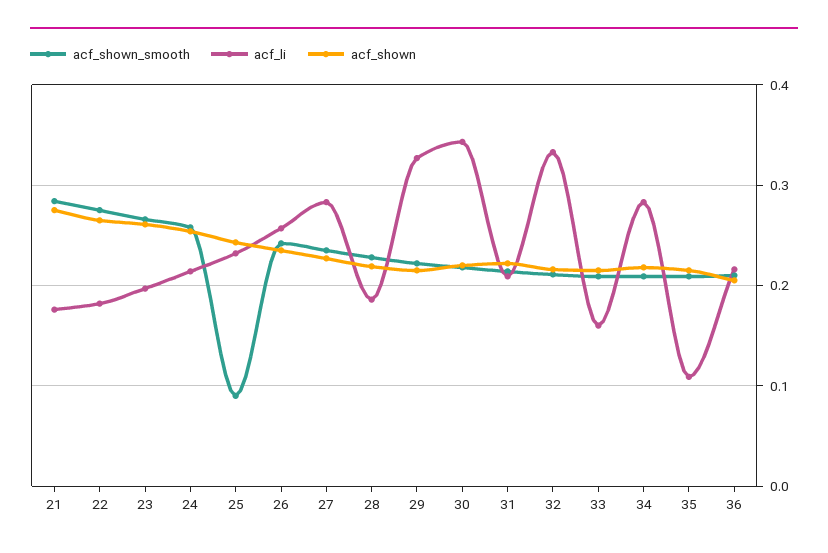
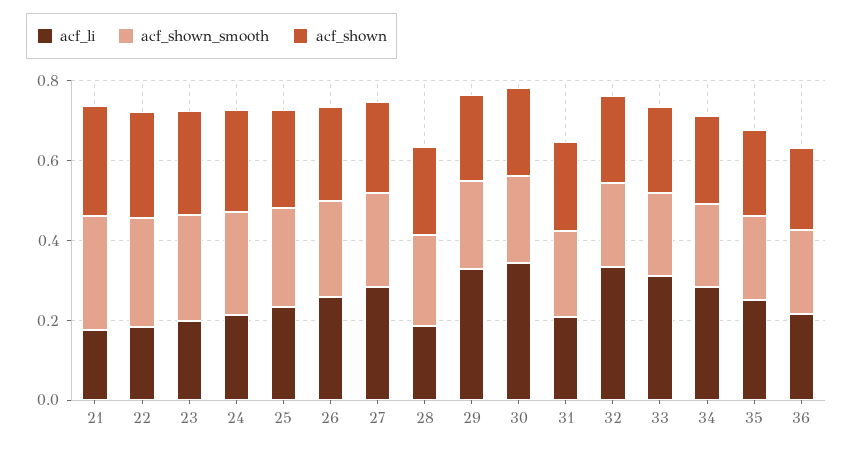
  {
    "acf_shown_smooth": {
      "21": 0.28,
      "22": 0.28,
      "23": 0.27,
      "24": 0.26,
-     "25": 0.09,
+     "25": 0.25,
      "26": 0.24,
      "27": 0.24,
      "28": 0.23,
      "29": 0.22,
      "30": 0.22,
      "31": 0.21,
      "32": 0.21,
      "33": 0.21,
      "34": 0.21,
      "35": 0.21,
      "36": 0.21
    },
    "acf_li": {
      "21": 0.18,
      "22": 0.18,
      "23": 0.2,
      "24": 0.21,
      "25": 0.23,
      "26": 0.26,
      "27": 0.28,
      "28": 0.19,
      "29": 0.33,
      "30": 0.34,
      "31": 0.21,
      "32": 0.33,
-     "33": 0.16,
+     "33": 0.3,
      "34": 0.28,
-     "35": 0.11,
+     "35": 0.25,
      "36": 0.22
    },
    "acf_shown": {
      "21": 0.28,
      "22": 0.27,
      "23": 0.26,
      "24": 0.25,
      "25": 0.24,
      "26": 0.24,
      "27": 0.23,
      "28": 0.22,
      "29": 0.22,
      "30": 0.22,
      "31": 0.22,
      "32": 0.22,
      "33": 0.22,
      "34": 0.22,
      "35": 0.22,
      "36": 0.21
    }
  }

